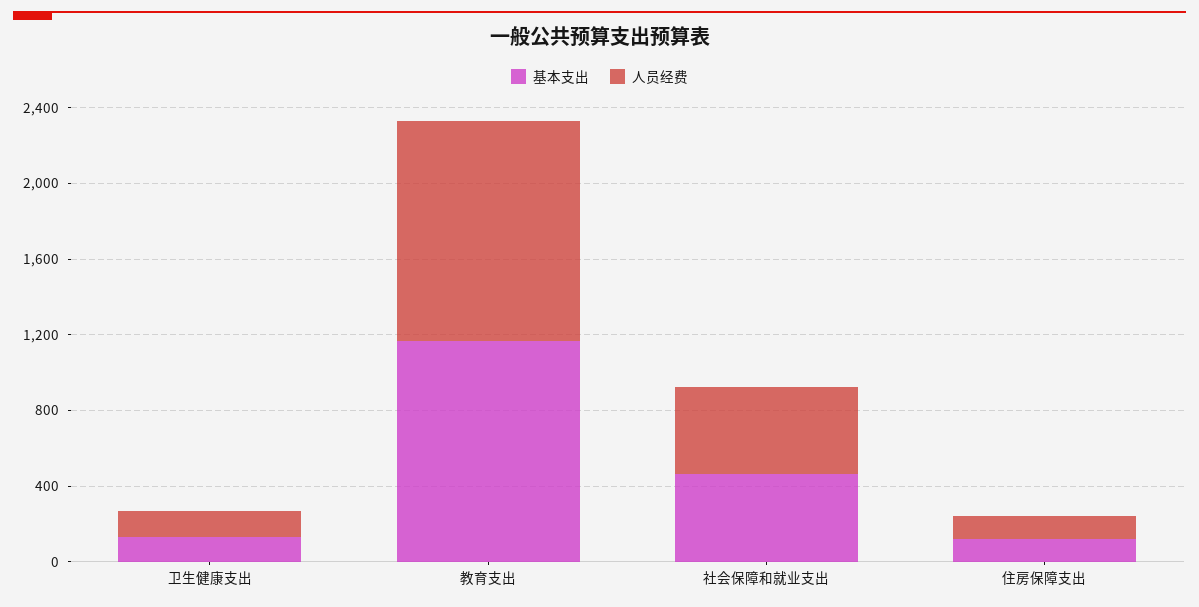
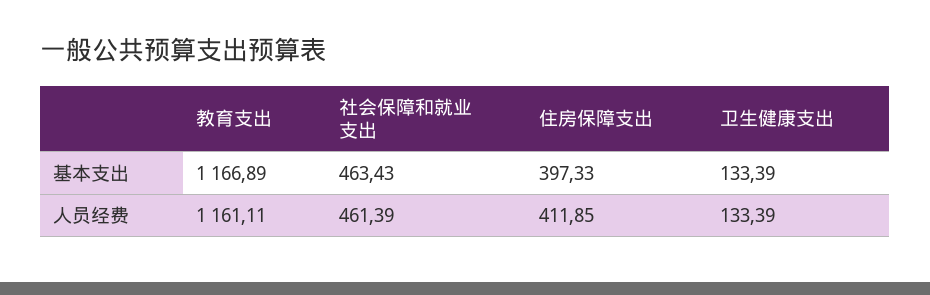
  {
    "基本支出": {
      "卫生健康支出": 133.39,
      "教育支出": 1166.89,
      "社会保障和就业支出": 463.43,
-     "住房保障支出": 100
+     "住房保障支出": 397.33
    },
    "人员经费": {
      "卫生健康支出": 133.39,
      "教育支出": 1161.11,
      "社会保障和就业支出": 461.39,
-     "住房保障支出": 100
+     "住房保障支出": 411.85
    }
  }

